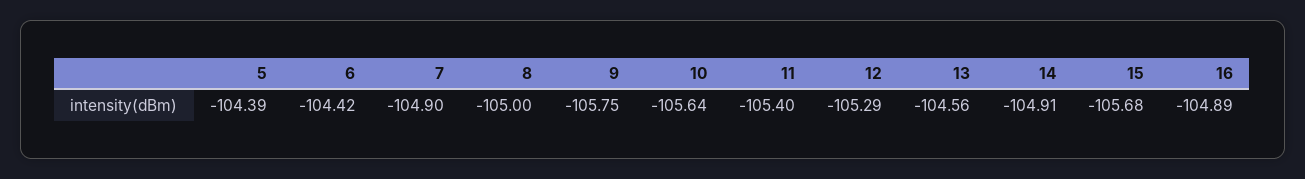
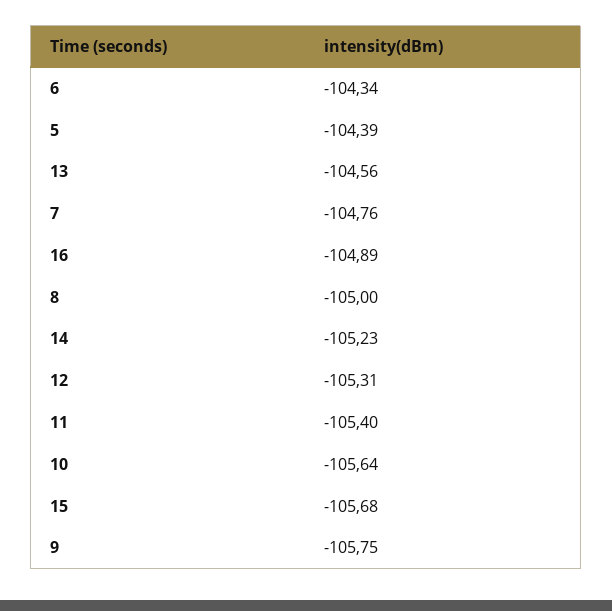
  {
    "5": -104.39,
-   "6": -104.42,
+   "6": -104.34,
-   "7": -104.9,
+   "7": -104.76,
    "8": -105,
    "9": -105.75,
    "10": -105.64,
    "11": -105.4,
-   "12": -105.29,
+   "12": -105.31,
    "13": -104.56,
-   "14": -104.91,
+   "14": -105.23,
    "15": -105.68,
    "16": -104.89
  }

